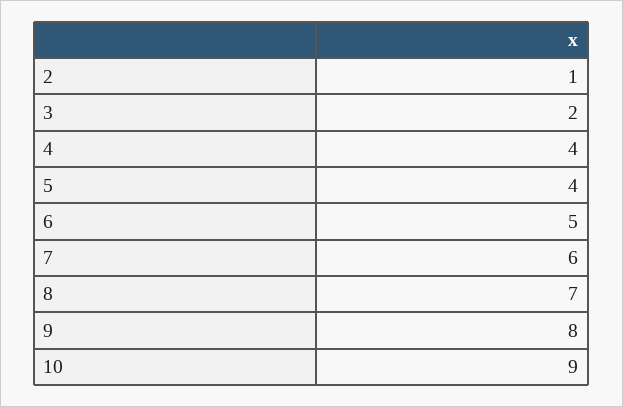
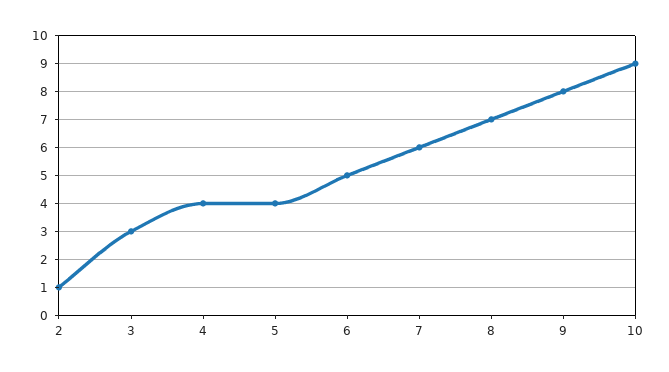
  {
    "2": 1,
-   "3": 2,
+   "3": 3,
    "4": 4,
    "5": 4,
    "6": 5,
    "7": 6,
    "8": 7,
    "9": 8,
    "10": 9
  }

